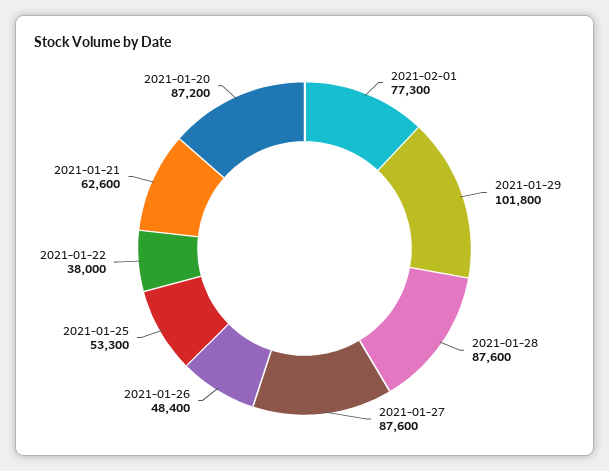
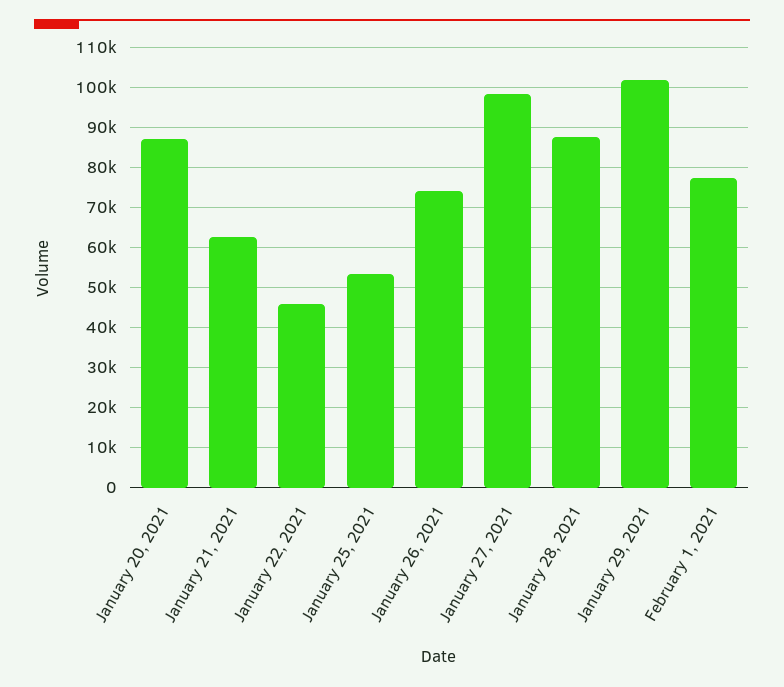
  {
    "2021-02-01": 77300,
    "2021-01-29": 101800,
    "2021-01-28": 87600,
-   "2021-01-27": 87600,
+   "2021-01-27": 98000,
-   "2021-01-26": 48400,
+   "2021-01-26": 74000,
    "2021-01-25": 53300,
-   "2021-01-22": 38000,
+   "2021-01-22": 46000,
    "2021-01-21": 62600,
    "2021-01-20": 87200
  }

